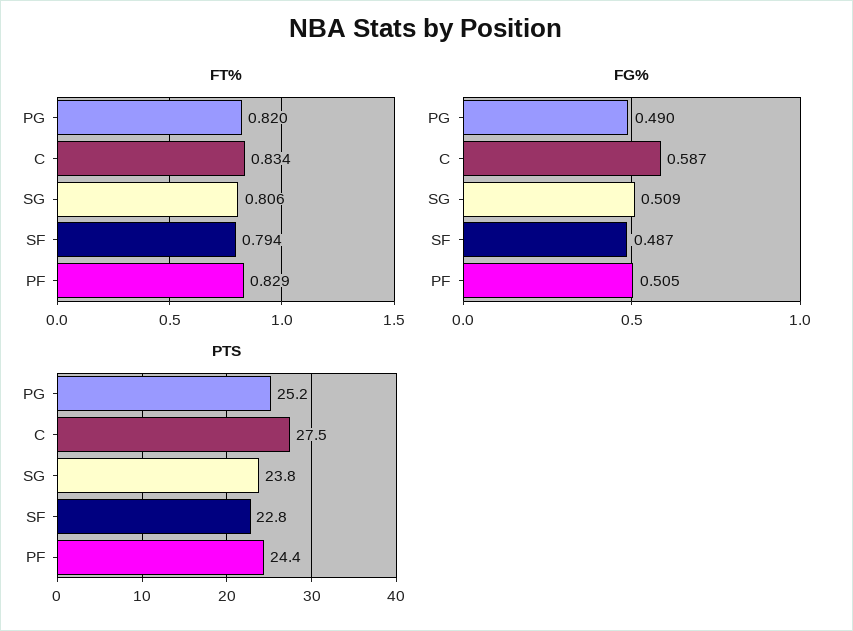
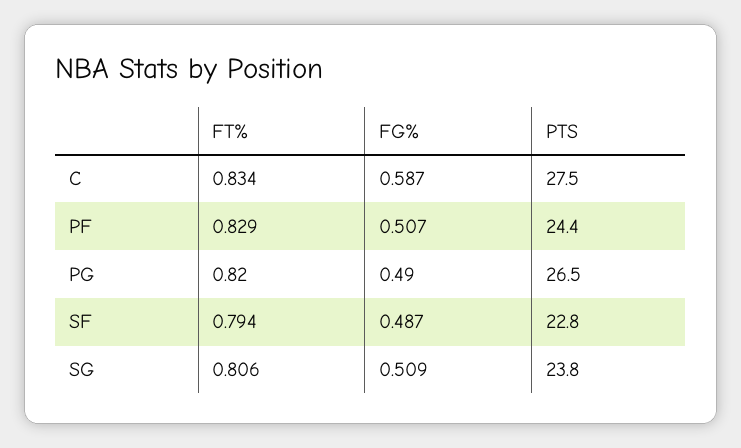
  {
    "FT%": {
      "PG": 0.82,
      "C": 0.834,
      "SG": 0.806,
      "SF": 0.794,
      "PF": 0.829
    },
    "FG%": {
      "PG": 0.49,
      "C": 0.587,
      "SG": 0.509,
      "SF": 0.487,
-     "PF": 0.505
+     "PF": 0.507
    },
    "PTS": {
-     "PG": 25.2,
+     "PG": 26.5,
      "C": 27.5,
      "SG": 23.8,
      "SF": 22.8,
      "PF": 24.4
    }
  }

